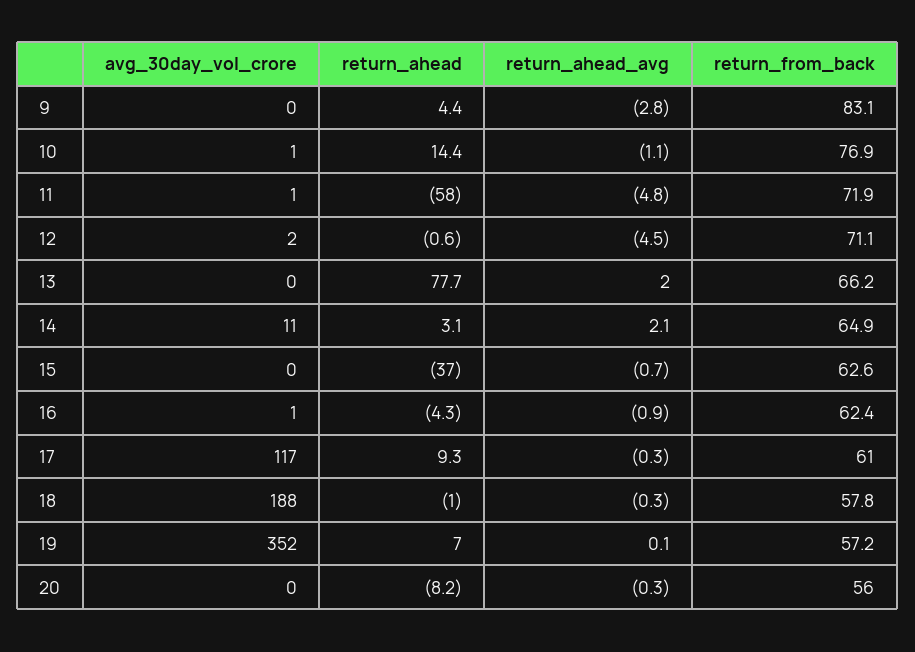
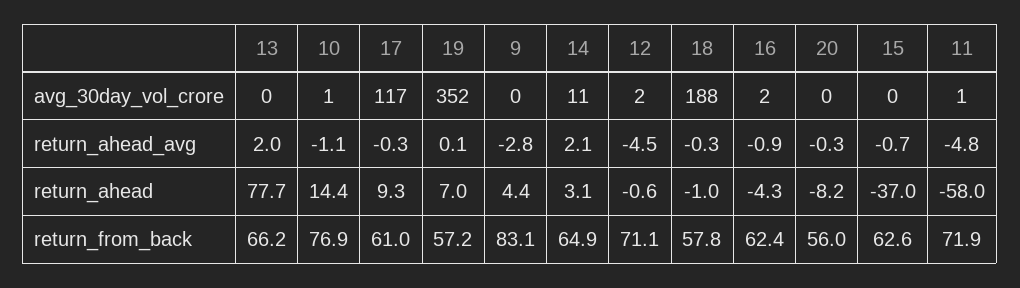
  {
    "avg_30day_vol_crore": {
      "9": 0,
      "10": 1,
      "11": 1,
      "12": 2,
      "13": 0,
      "14": 11,
      "15": 0,
-     "16": 1,
+     "16": 2,
      "17": 117,
      "18": 188,
      "19": 352,
      "20": 0
    },
    "return_ahead": {
      "9": 4.4,
      "10": 14.4,
      "11": -58,
      "12": -0.6,
      "13": 77.7,
      "14": 3.1,
      "15": -37,
      "16": -4.3,
      "17": 9.3,
      "18": -1,
      "19": 7,
      "20": -8.2
    },
    "return_ahead_avg": {
      "9": -2.8,
      "10": -1.1,
      "11": -4.8,
      "12": -4.5,
      "13": 2,
      "14": 2.1,
      "15": -0.7,
      "16": -0.9,
      "17": -0.3,
      "18": -0.3,
      "19": 0.1,
      "20": -0.3
    },
    "return_from_back": {
      "9": 83.1,
      "10": 76.9,
      "11": 71.9,
      "12": 71.1,
      "13": 66.2,
      "14": 64.9,
      "15": 62.6,
      "16": 62.4,
      "17": 61,
      "18": 57.8,
      "19": 57.2,
      "20": 56
    }
  }

